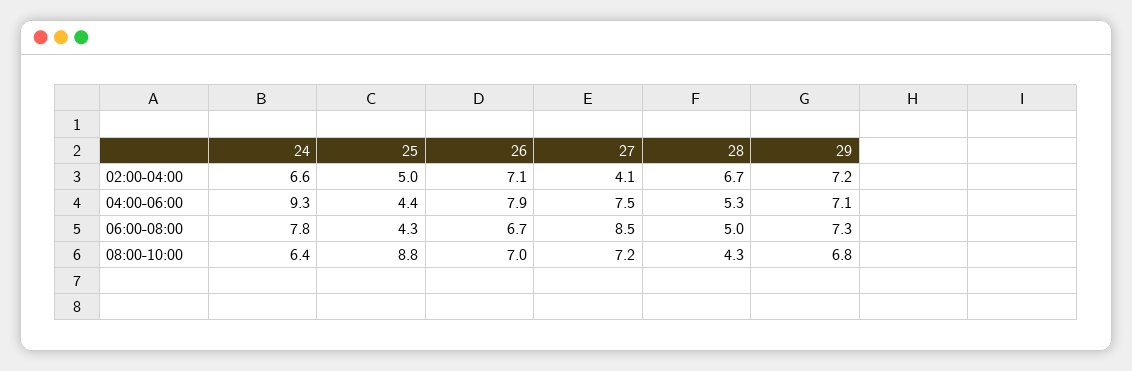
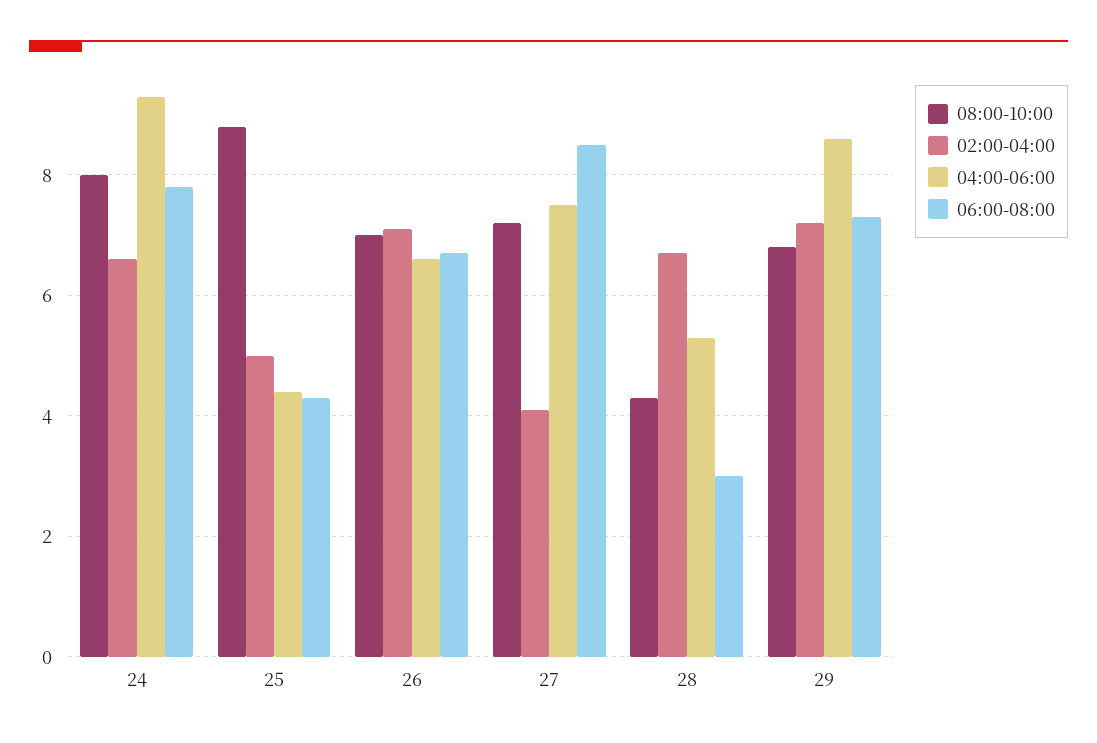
  {
    "02:00-04:00": {
      "24": 6.6,
      "25": 5,
      "26": 7.1,
      "27": 4.1,
      "28": 6.7,
      "29": 7.2
    },
    "04:00-06:00": {
      "24": 9.3,
      "25": 4.4,
-     "26": 7.9,
+     "26": 6.5,
      "27": 7.5,
      "28": 5.3,
-     "29": 7.1
+     "29": 8.5
    },
    "06:00-08:00": {
      "24": 7.8,
      "25": 4.3,
      "26": 6.7,
      "27": 8.5,
-     "28": 5,
+     "28": 3,
      "29": 7.3
    },
    "08:00-10:00": {
-     "24": 6.4,
+     "24": 8,
      "25": 8.8,
      "26": 7,
      "27": 7.2,
      "28": 4.3,
      "29": 6.8
    }
  }

